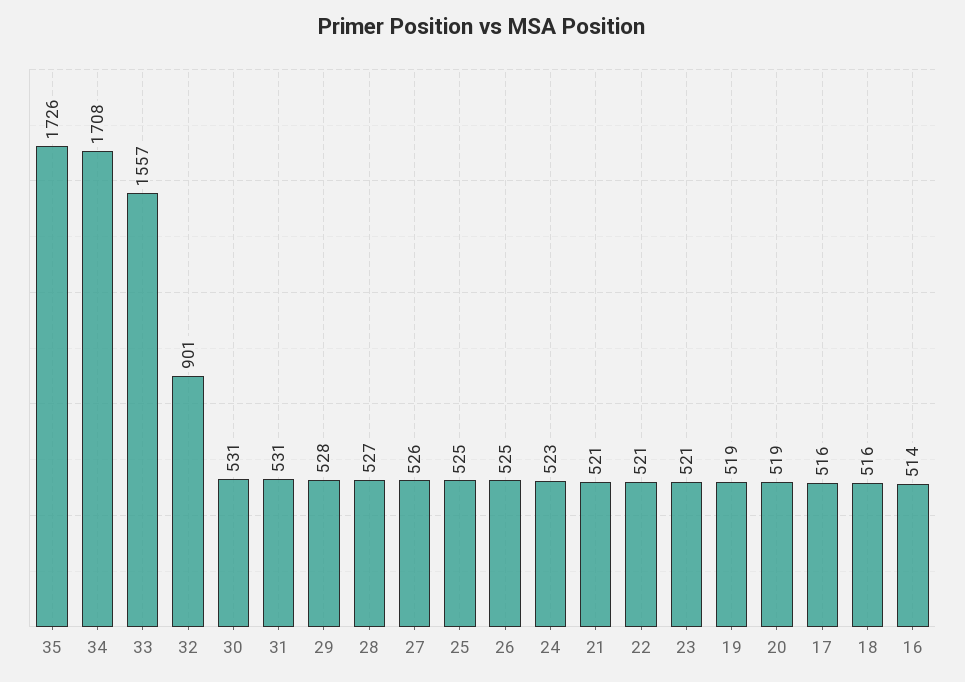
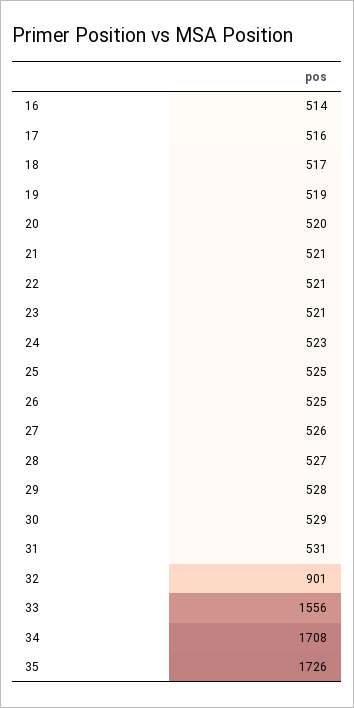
  {
    "35": 1726,
    "34": 1708,
-   "33": 1557,
+   "33": 1556,
    "32": 901,
-   "30": 531,
+   "30": 529,
    "31": 531,
    "29": 528,
    "28": 527,
    "27": 526,
    "25": 525,
    "26": 525,
    "24": 523,
    "21": 521,
    "22": 521,
    "23": 521,
    "19": 519,
-   "20": 519,
+   "20": 520,
    "17": 516,
-   "18": 516,
+   "18": 517,
    "16": 514
  }

